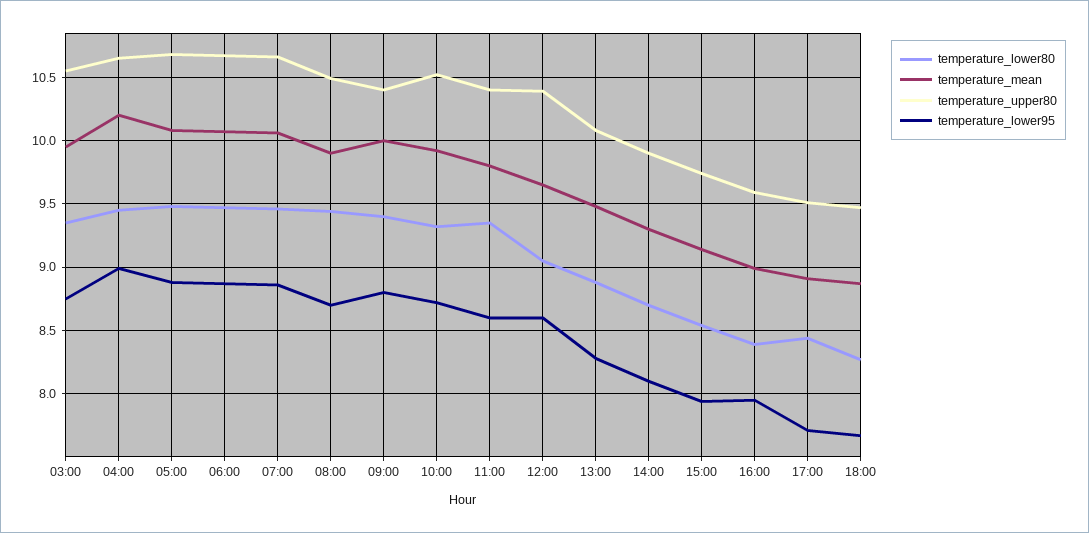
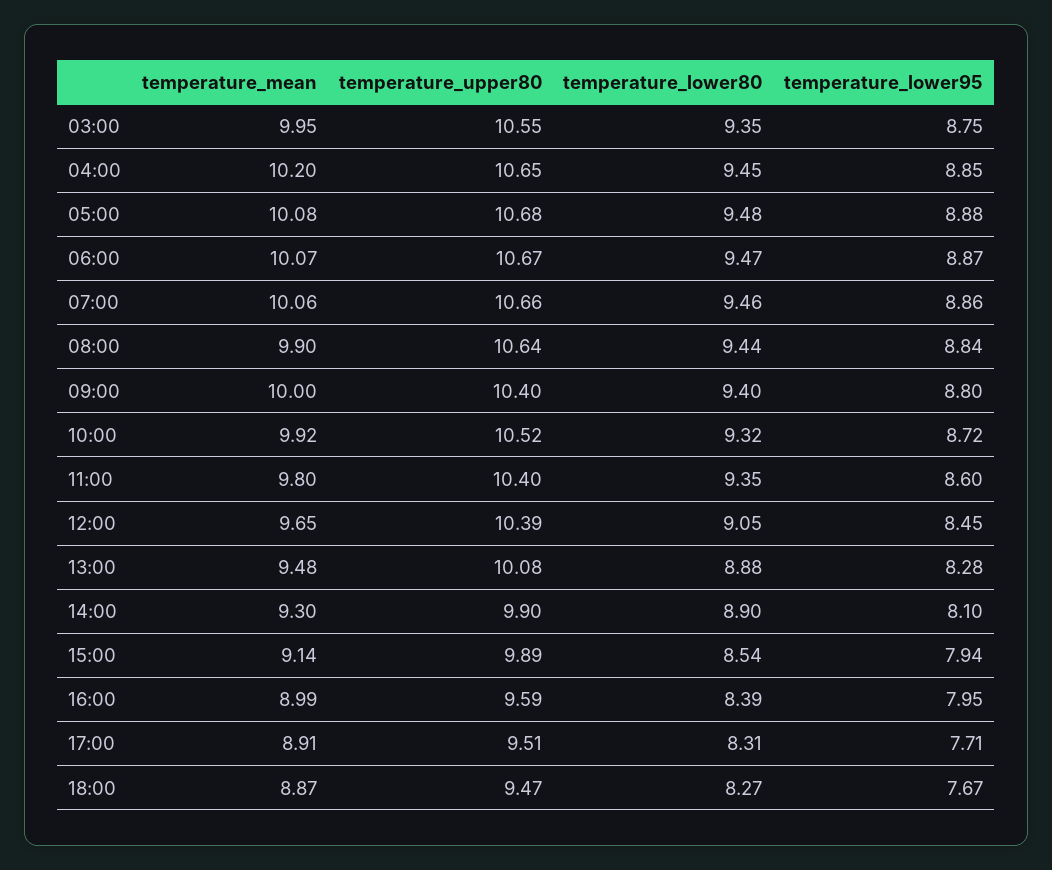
  {
    "temperature_lower80": {
      "03:00": 9.35,
      "04:00": 9.45,
      "05:00": 9.48,
      "06:00": 9.47,
      "07:00": 9.46,
      "08:00": 9.44,
      "09:00": 9.4,
      "10:00": 9.32,
      "11:00": 9.35,
      "12:00": 9.05,
      "13:00": 8.88,
-     "14:00": 8.7,
+     "14:00": 8.9,
      "15:00": 8.54,
      "16:00": 8.39,
-     "17:00": 8.45,
+     "17:00": 8.31,
      "18:00": 8.27
    },
    "temperature_mean": {
      "03:00": 9.95,
      "04:00": 10.2,
      "05:00": 10.08,
      "06:00": 10.07,
      "07:00": 10.06,
      "08:00": 9.9,
      "09:00": 10,
      "10:00": 9.92,
      "11:00": 9.8,
      "12:00": 9.65,
      "13:00": 9.48,
      "14:00": 9.3,
      "15:00": 9.14,
      "16:00": 8.99,
      "17:00": 8.91,
      "18:00": 8.87
    },
    "temperature_upper80": {
      "03:00": 10.55,
      "04:00": 10.65,
      "05:00": 10.68,
      "06:00": 10.67,
      "07:00": 10.66,
-     "08:00": 10.5,
+     "08:00": 10.64,
      "09:00": 10.4,
      "10:00": 10.52,
      "11:00": 10.4,
      "12:00": 10.39,
      "13:00": 10.08,
      "14:00": 9.9,
-     "15:00": 9.75,
+     "15:00": 9.89,
      "16:00": 9.59,
      "17:00": 9.51,
      "18:00": 9.47
    },
    "temperature_lower95": {
      "03:00": 8.75,
-     "04:00": 9,
+     "04:00": 8.85,
      "05:00": 8.88,
      "06:00": 8.87,
      "07:00": 8.86,
-     "08:00": 8.7,
+     "08:00": 8.84,
      "09:00": 8.8,
      "10:00": 8.72,
      "11:00": 8.6,
-     "12:00": 8.6,
+     "12:00": 8.45,
      "13:00": 8.28,
      "14:00": 8.1,
      "15:00": 7.94,
      "16:00": 7.95,
      "17:00": 7.71,
      "18:00": 7.67
    }
  }

